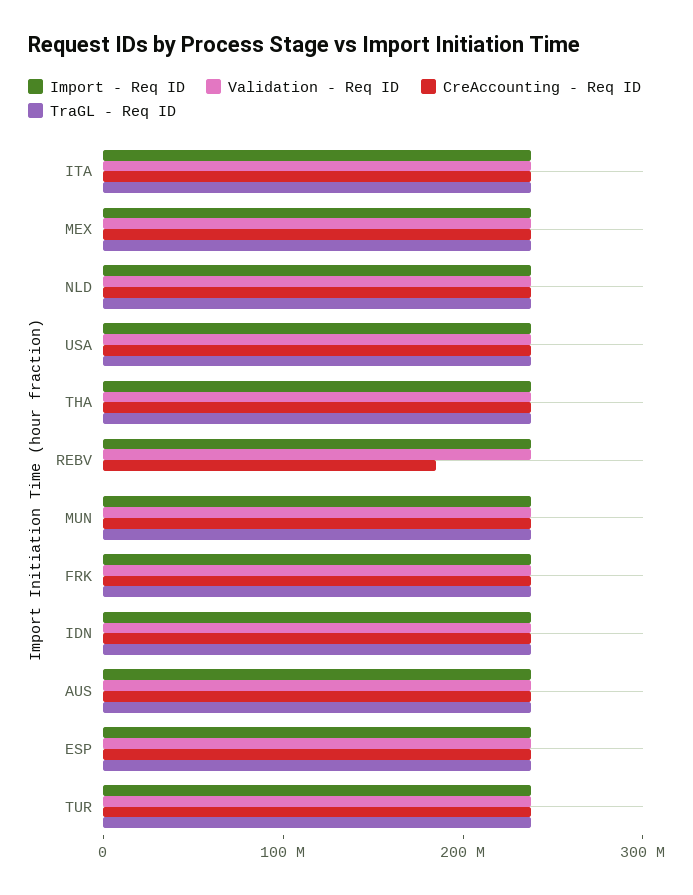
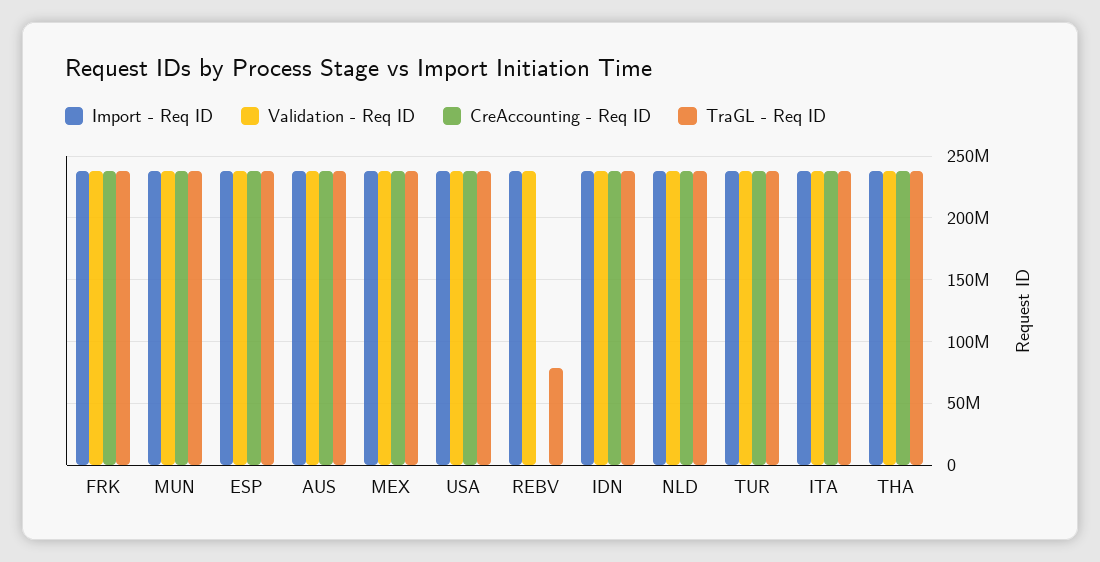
  {
    "Import - Req ID": {
      "ITA": 240000000,
      "MEX": 240000000,
      "NLD": 240000000,
      "USA": 240000000,
      "THA": 240000000,
      "REBV": 240000000,
      "MUN": 240000000,
      "FRK": 240000000,
      "IDN": 240000000,
      "AUS": 240000000,
      "ESP": 240000000,
      "TUR": 240000000
    },
    "Validation - Req ID": {
      "ITA": 240000000,
      "MEX": 240000000,
      "NLD": 240000000,
      "USA": 240000000,
      "THA": 240000000,
      "REBV": 240000000,
      "MUN": 240000000,
      "FRK": 240000000,
      "IDN": 240000000,
      "AUS": 240000000,
      "ESP": 240000000,
      "TUR": 240000000
    },
    "CreAccounting - Req ID": {
      "ITA": 240000000,
      "MEX": 240000000,
      "NLD": 240000000,
      "USA": 240000000,
      "THA": 240000000,
-     "REBV": 180000000,
+     "REBV": 0,
      "MUN": 240000000,
      "FRK": 240000000,
      "IDN": 240000000,
      "AUS": 240000000,
      "ESP": 240000000,
      "TUR": 240000000
    },
    "TraGL - Req ID": {
      "ITA": 240000000,
      "MEX": 240000000,
      "NLD": 240000000,
      "USA": 240000000,
      "THA": 240000000,
-     "REBV": 0,
+     "REBV": 80000000,
      "MUN": 240000000,
      "FRK": 240000000,
      "IDN": 240000000,
      "AUS": 240000000,
      "ESP": 240000000,
      "TUR": 240000000
    }
  }

